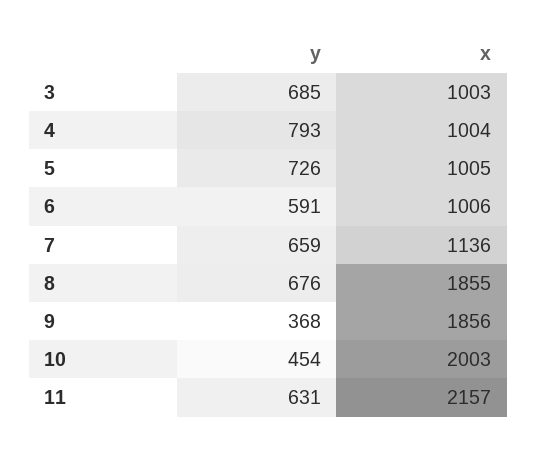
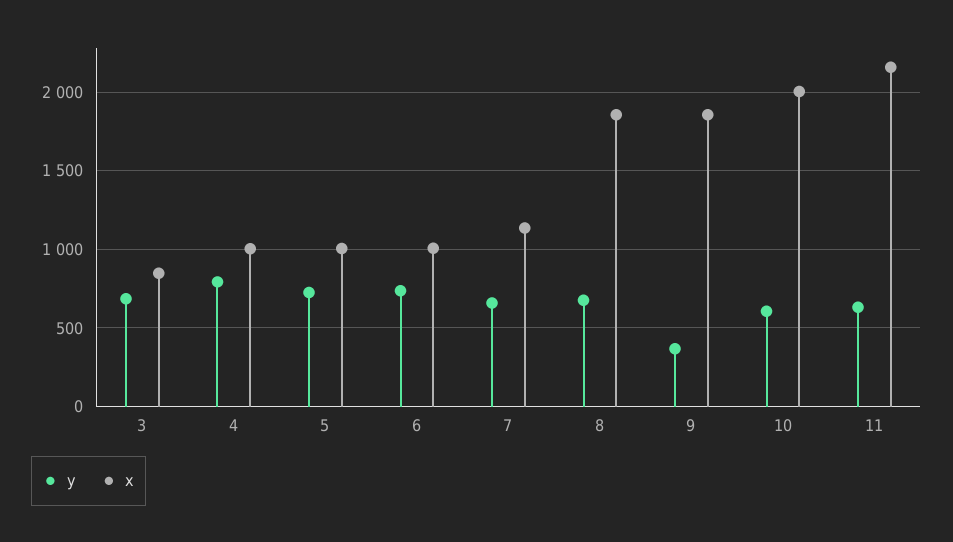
  {
    "y": {
      "3": 685,
      "4": 793,
      "5": 726,
-     "6": 591,
+     "6": 750,
      "7": 659,
      "8": 676,
      "9": 368,
-     "10": 454,
+     "10": 600,
      "11": 631
    },
    "x": {
-     "3": 1003,
+     "3": 850,
      "4": 1004,
      "5": 1005,
      "6": 1006,
      "7": 1136,
      "8": 1855,
      "9": 1856,
      "10": 2003,
      "11": 2157
    }
  }

